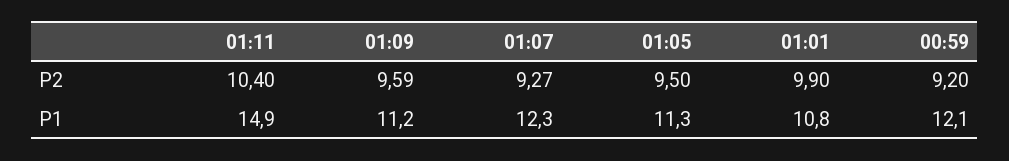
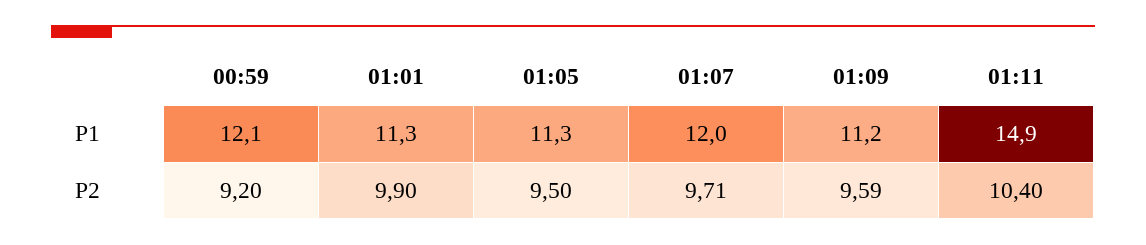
  {
    "01:11": {
      "P2": 10.4,
      "P1": 14.9
    },
    "01:09": {
      "P2": 9.59,
      "P1": 11.2
    },
    "01:07": {
-     "P2": 9.27,
+     "P2": 9.71,
-     "P1": 12.3
+     "P1": 12
    },
    "01:05": {
      "P2": 9.5,
      "P1": 11.3
    },
    "01:01": {
      "P2": 9.9,
-     "P1": 10.8
+     "P1": 11.3
    },
    "00:59": {
      "P2": 9.2,
      "P1": 12.1
    }
  }

